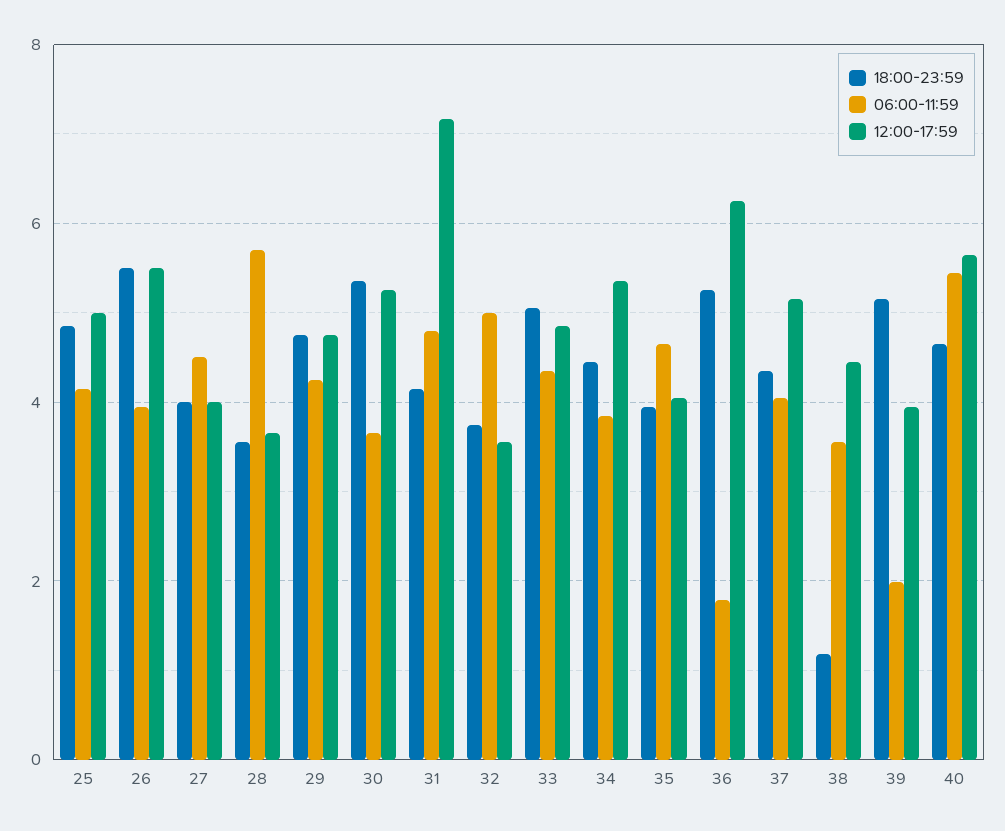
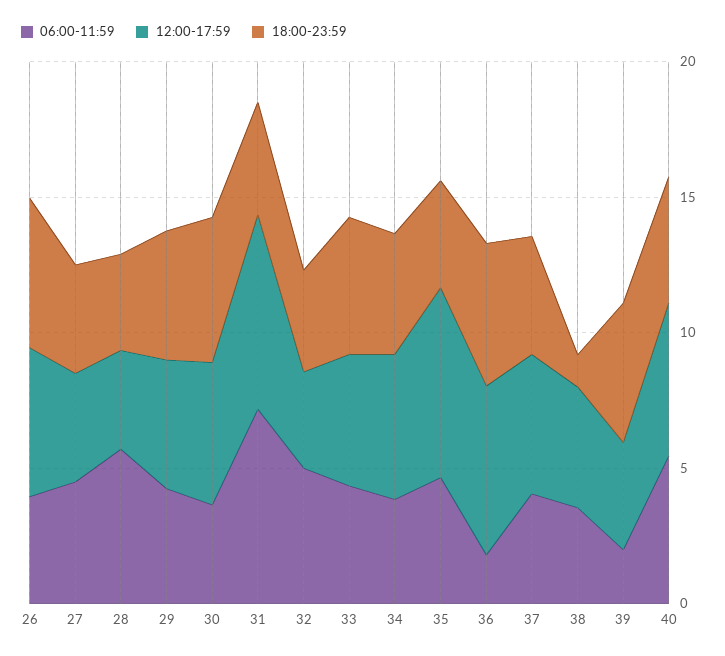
  {
    "18:00-23:59": {
-     "25": 4.8,
      "26": 5.6,
      "27": 4,
      "28": 3.6,
      "29": 4.8,
      "30": 5.4,
      "31": 4.2,
      "32": 3.8,
      "33": 5,
      "34": 4.4,
      "35": 4,
      "36": 5.2,
      "37": 4.4,
      "38": 1.2,
      "39": 5.2,
      "40": 4.6
    },
    "06:00-11:59": {
-     "25": 4.2,
      "26": 4,
      "27": 4.6,
      "28": 5.8,
      "29": 4.2,
      "30": 3.6,
-     "31": 4.8,
+     "31": 7,
      "32": 5,
      "33": 4.4,
      "34": 3.8,
      "35": 4.6,
      "36": 1.8,
      "37": 4,
      "38": 3.6,
      "39": 2,
      "40": 5.4
    },
    "12:00-17:59": {
-     "25": 5,
      "26": 5.6,
      "27": 4,
      "28": 3.6,
      "29": 4.8,
      "30": 5.2,
      "31": 7.2,
      "32": 3.6,
      "33": 4.8,
      "34": 5.4,
-     "35": 4,
+     "35": 7,
      "36": 6.2,
      "37": 5.2,
      "38": 4.4,
      "39": 4,
      "40": 5.6
    }
  }

